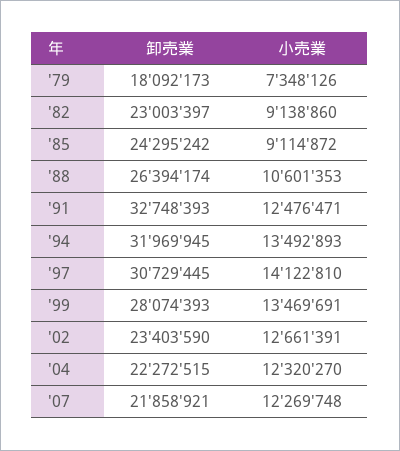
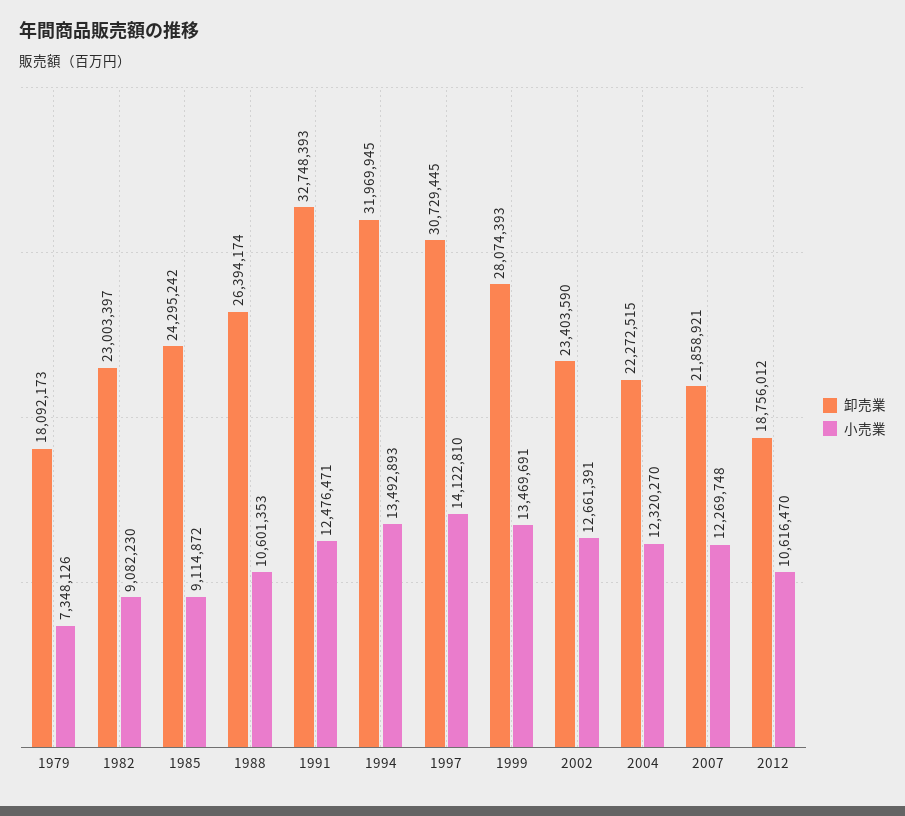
  {
    "卸売業": {
      "'79": 18092173,
      "'82": 23003397,
      "'85": 24295242,
      "'88": 26394174,
      "'91": 32748393,
      "'94": 31969945,
      "'97": 30729445,
      "'99": 28074393,
      "'02": 23403590,
      "'04": 22272515,
-     "'07": 21858921
+     "'07": 21858921,
+     "2012": 18756012
    },
    "小売業": {
      "'79": 7348126,
-     "'82": 9138860,
+     "'82": 9082230,
      "'85": 9114872,
      "'88": 10601353,
      "'91": 12476471,
      "'94": 13492893,
      "'97": 14122810,
      "'99": 13469691,
      "'02": 12661391,
      "'04": 12320270,
-     "'07": 12269748
+     "'07": 12269748,
+     "2012": 10616470
    }
  }

